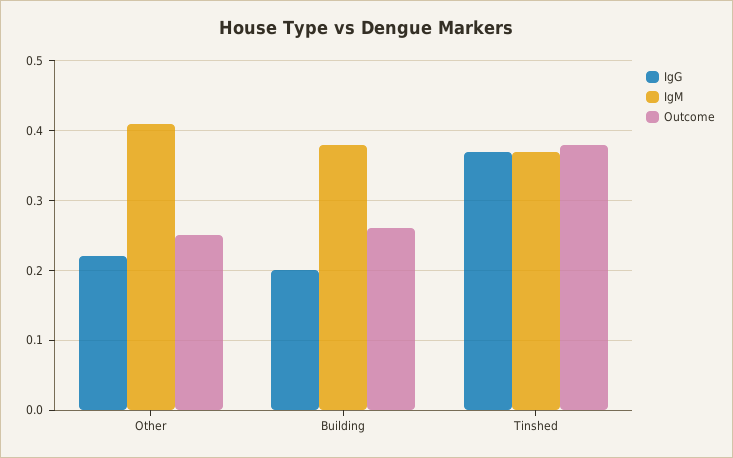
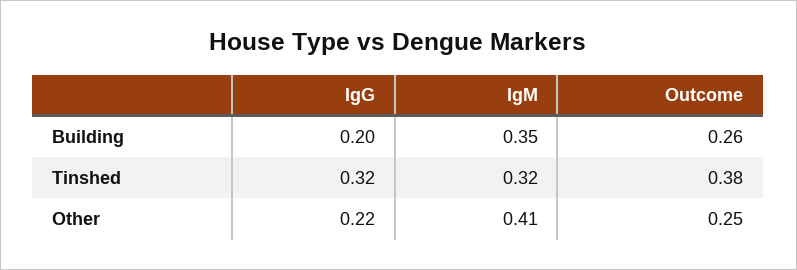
  {
    "IgG": {
      "Other": 0.22,
      "Building": 0.2,
-     "Tinshed": 0.37
+     "Tinshed": 0.32
    },
    "IgM": {
      "Other": 0.41,
-     "Building": 0.38,
+     "Building": 0.35,
-     "Tinshed": 0.37
+     "Tinshed": 0.32
    },
    "Outcome": {
      "Other": 0.25,
      "Building": 0.26,
      "Tinshed": 0.38
    }
  }

